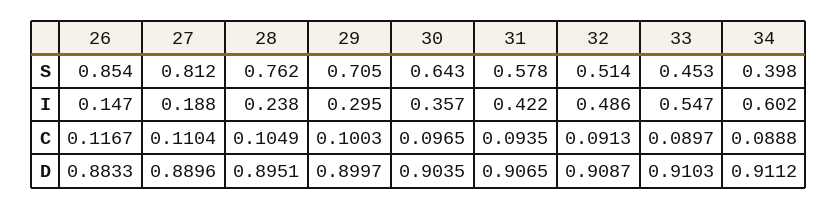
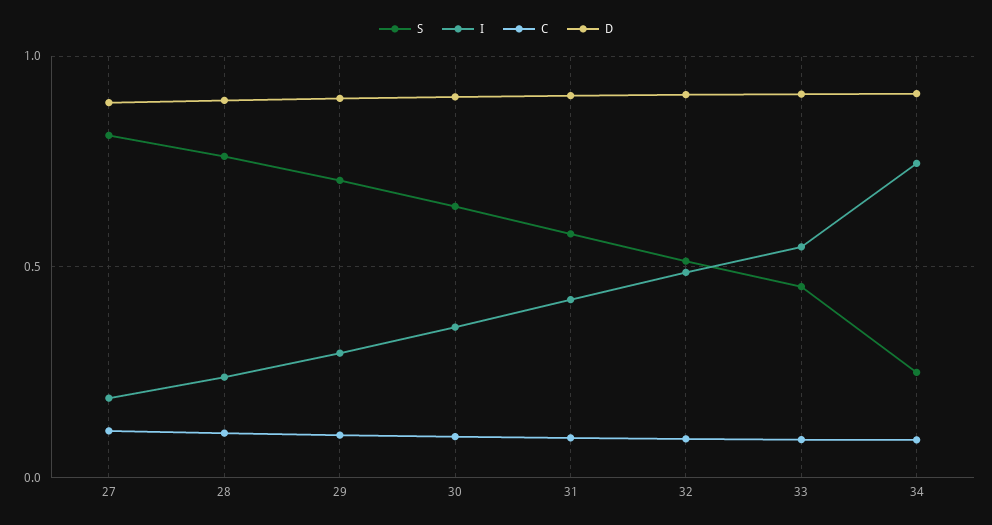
  {
    "S": {
-     "26": 0.854,
      "27": 0.812,
      "28": 0.762,
      "29": 0.705,
      "30": 0.643,
      "31": 0.578,
      "32": 0.514,
      "33": 0.453,
-     "34": 0.398
+     "34": 0.25
    },
    "I": {
-     "26": 0.147,
      "27": 0.188,
      "28": 0.238,
      "29": 0.295,
      "30": 0.357,
      "31": 0.422,
      "32": 0.486,
      "33": 0.547,
-     "34": 0.602
+     "34": 0.75
    },
    "C": {
-     "26": 0.1167,
      "27": 0.1104,
      "28": 0.1049,
      "29": 0.1003,
      "30": 0.0965,
      "31": 0.0935,
      "32": 0.0913,
      "33": 0.0897,
      "34": 0.0888
    },
    "D": {
-     "26": 0.8833,
      "27": 0.8896,
      "28": 0.8951,
      "29": 0.8997,
      "30": 0.9035,
      "31": 0.9065,
      "32": 0.9087,
      "33": 0.9103,
      "34": 0.9112
    }
  }

